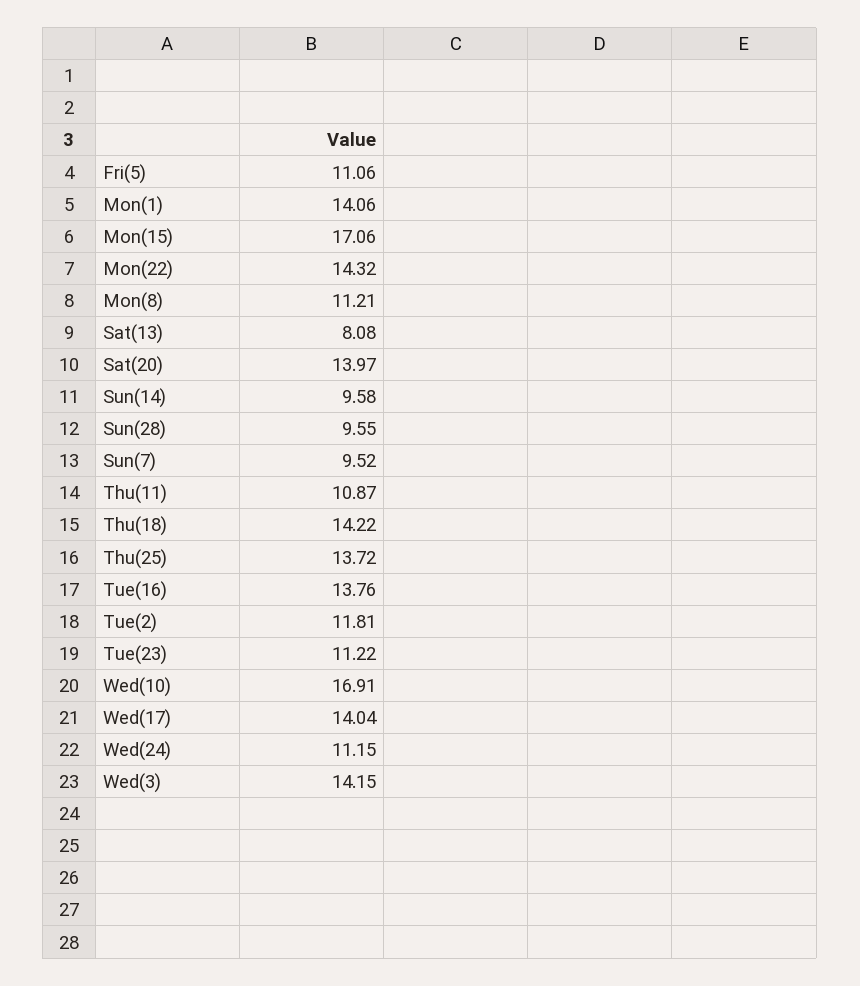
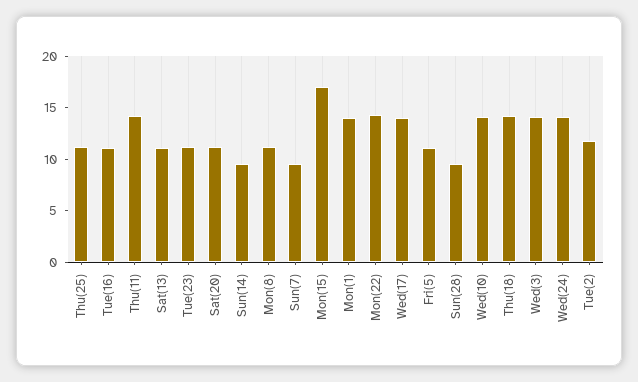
  {
    "Fri(5)": 11.06,
    "Mon(1)": 14.06,
    "Mon(15)": 17.06,
    "Mon(22)": 14.32,
    "Mon(8)": 11.21,
-   "Sat(13)": 8.08,
+   "Sat(13)": 11,
-   "Sat(20)": 13.97,
+   "Sat(20)": 11,
    "Sun(14)": 9.58,
    "Sun(28)": 9.55,
    "Sun(7)": 9.52,
-   "Thu(11)": 10.87,
+   "Thu(11)": 14,
    "Thu(18)": 14.22,
-   "Thu(25)": 13.72,
+   "Thu(25)": 11,
-   "Tue(16)": 13.76,
+   "Tue(16)": 11,
    "Tue(2)": 11.81,
    "Tue(23)": 11.22,
-   "Wed(10)": 16.91,
+   "Wed(10)": 14,
    "Wed(17)": 14.04,
-   "Wed(24)": 11.15,
+   "Wed(24)": 14,
    "Wed(3)": 14.15
  }

